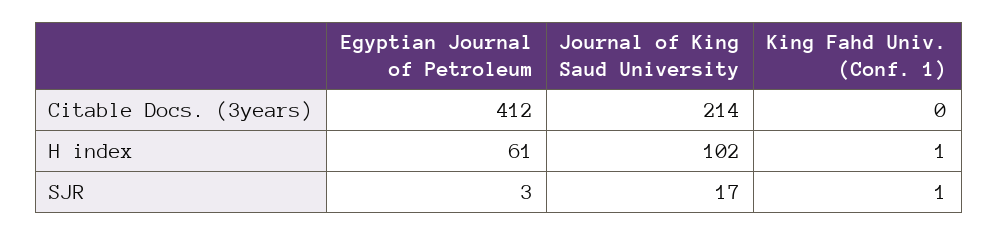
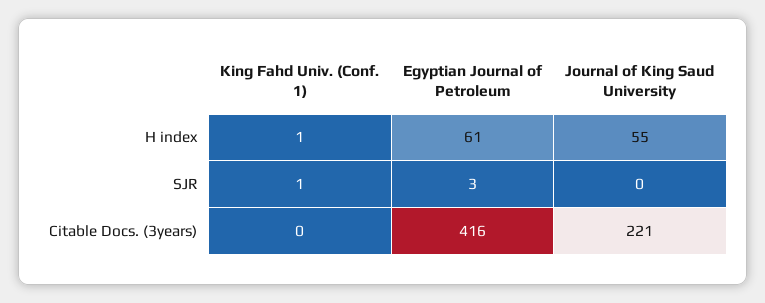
  {
    "Egyptian Journal of Petroleum": {
-     "Citable Docs. (3years)": 412,
+     "Citable Docs. (3years)": 416,
      "H index": 61,
      "SJR": 3
    },
    "Journal of King Saud University": {
-     "Citable Docs. (3years)": 214,
+     "Citable Docs. (3years)": 221,
-     "H index": 102,
+     "H index": 55,
-     "SJR": 17
+     "SJR": 0
    },
    "King Fahd Univ. (Conf. 1)": {
      "Citable Docs. (3years)": 0,
      "H index": 1,
      "SJR": 1
    }
  }

